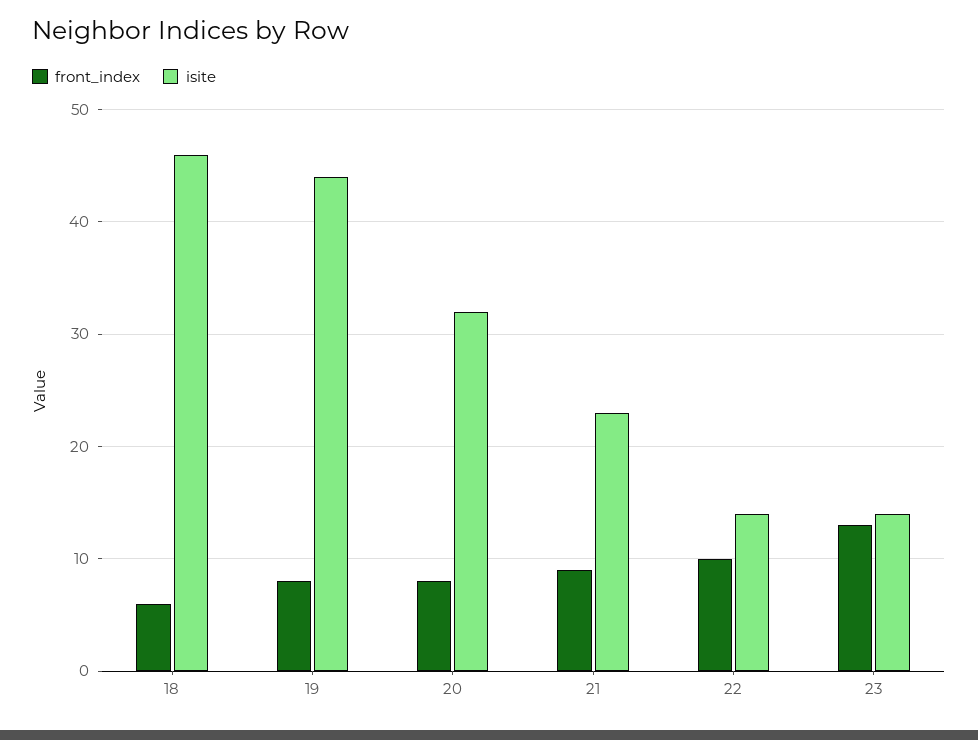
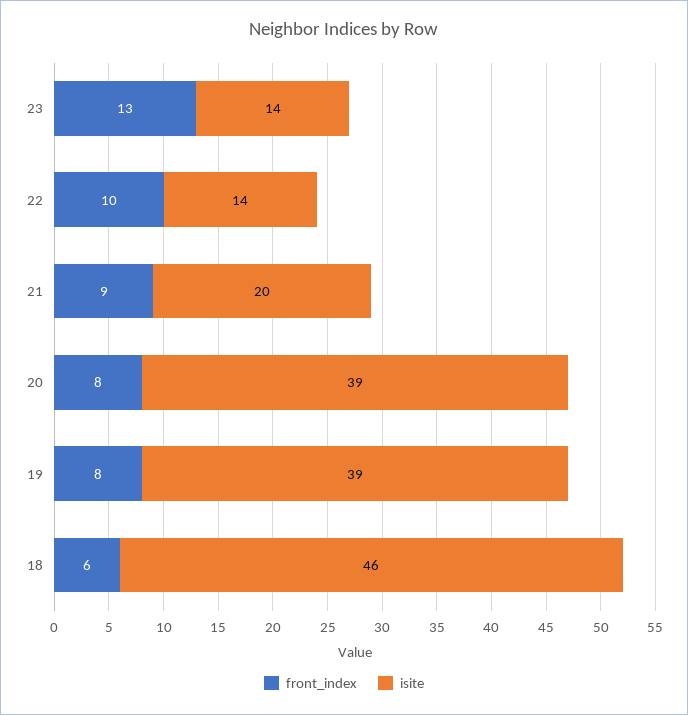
  {
    "front_index": {
      "18": 6,
      "19": 8,
      "20": 8,
      "21": 9,
      "22": 10,
      "23": 13
    },
    "isite": {
      "18": 46,
-     "19": 44,
+     "19": 39,
-     "20": 32,
+     "20": 39,
-     "21": 23,
+     "21": 20,
      "22": 14,
      "23": 14
    }
  }

